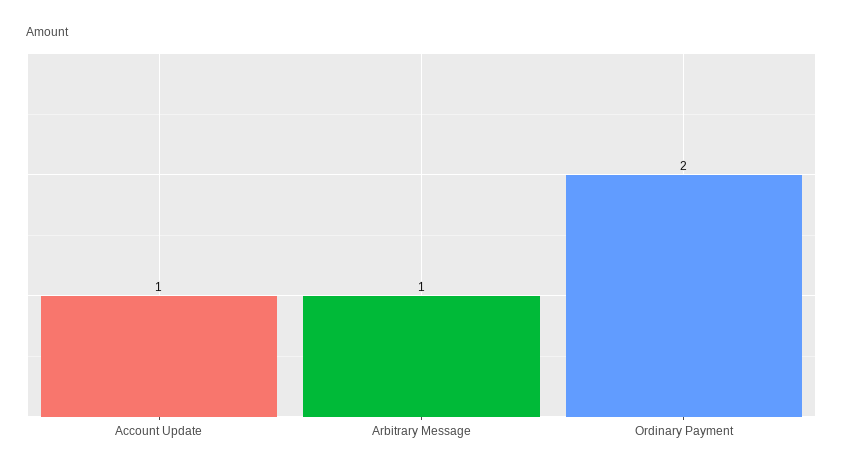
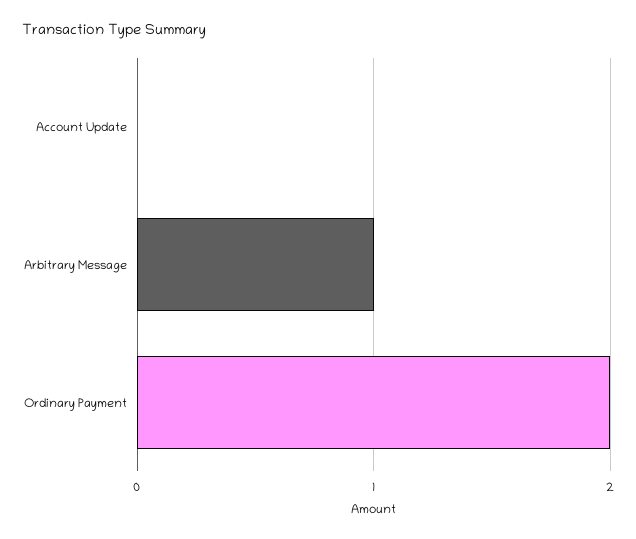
  {
-   "Account Update": 1,
+   "Account Update": 0,
    "Arbitrary Message": 1,
    "Ordinary Payment": 2
  }

